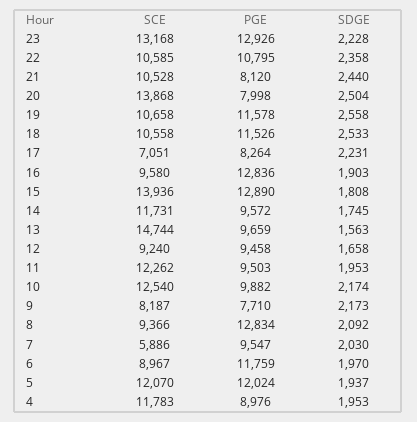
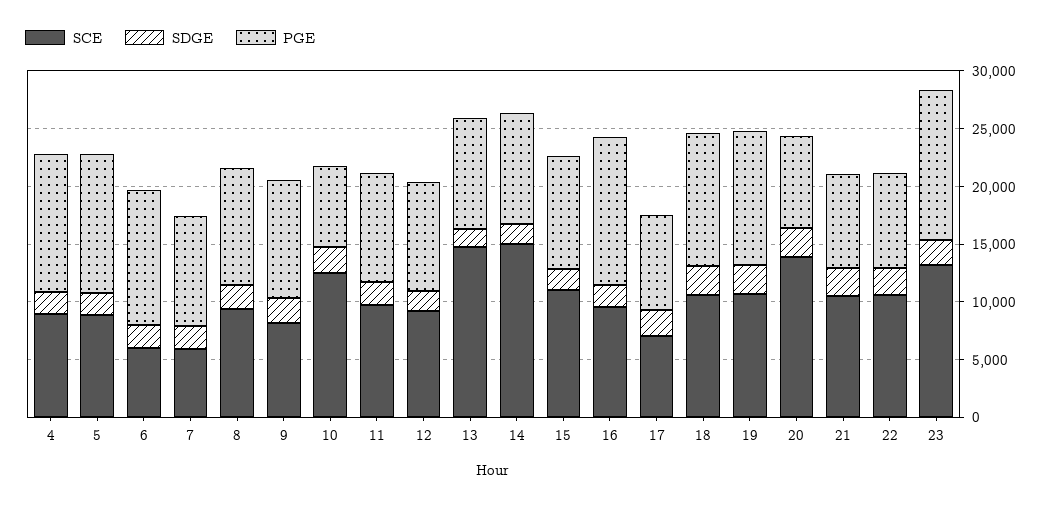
  {
    "SCE": {
      "23": 13168,
      "22": 10585,
      "21": 10528,
      "20": 13868,
      "19": 10658,
      "18": 10558,
      "17": 7051,
      "16": 9580,
-     "15": 13936,
+     "15": 11000,
-     "14": 11731,
+     "14": 15000,
      "13": 14744,
      "12": 9240,
-     "11": 12262,
+     "11": 10000,
      "10": 12540,
      "9": 8187,
      "8": 9366,
      "7": 5886,
-     "6": 8967,
+     "6": 6000,
-     "5": 12070,
+     "5": 9000,
-     "4": 11783
+     "4": 9000
    },
    "PGE": {
      "23": 12926,
-     "22": 10795,
+     "22": 8000,
      "21": 8120,
      "20": 7998,
      "19": 11578,
      "18": 11526,
      "17": 8264,
      "16": 12836,
-     "15": 12890,
+     "15": 10000,
      "14": 9572,
      "13": 9659,
      "12": 9458,
      "11": 9503,
-     "10": 9882,
+     "10": 7000,
-     "9": 7710,
+     "9": 10000,
-     "8": 12834,
+     "8": 10000,
      "7": 9547,
      "6": 11759,
      "5": 12024,
-     "4": 8976
+     "4": 12000
    },
    "SDGE": {
      "23": 2228,
      "22": 2358,
      "21": 2440,
      "20": 2504,
      "19": 2558,
      "18": 2533,
      "17": 2231,
      "16": 1903,
      "15": 1808,
      "14": 1745,
      "13": 1563,
      "12": 1658,
      "11": 1953,
      "10": 2174,
      "9": 2173,
      "8": 2092,
      "7": 2030,
      "6": 1970,
      "5": 1937,
      "4": 1953
    }
  }

